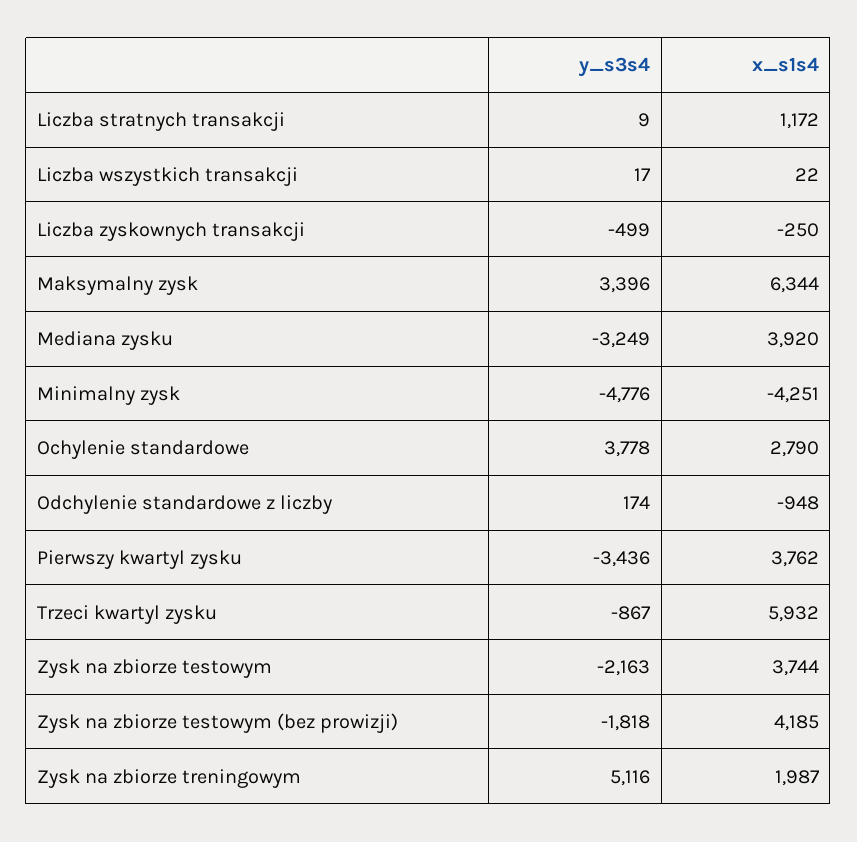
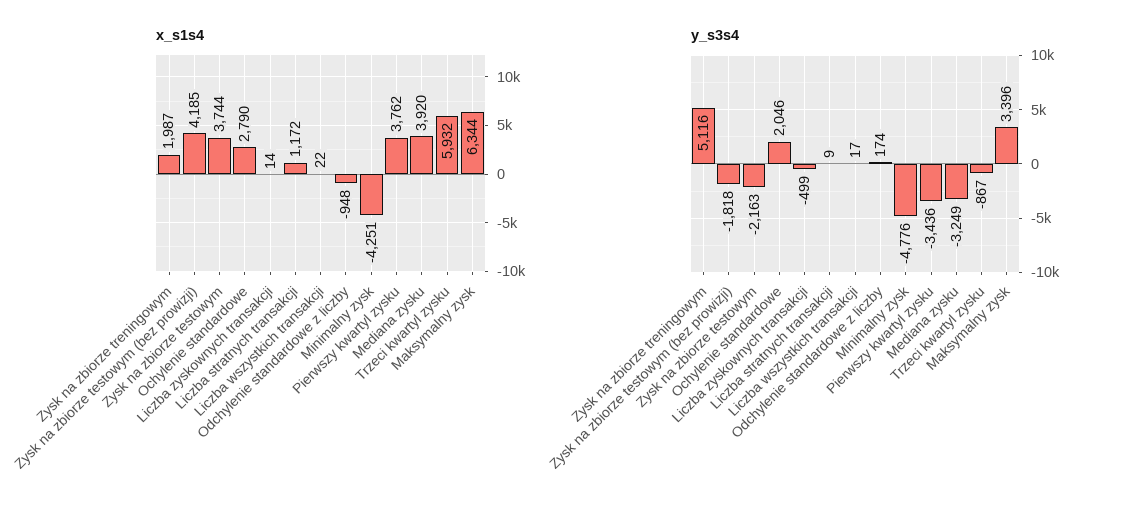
  {
    "y_s3s4": {
      "Liczba stratnych transakcji": 9,
      "Liczba wszystkich transakcji": 17,
      "Liczba zyskownych transakcji": -499,
      "Maksymalny zysk": 3396,
      "Mediana zysku": -3249,
      "Minimalny zysk": -4776,
-     "Ochylenie standardowe": 3778,
+     "Ochylenie standardowe": 2046,
      "Odchylenie standardowe z liczby": 174,
      "Pierwszy kwartyl zysku": -3436,
      "Trzeci kwartyl zysku": -867,
      "Zysk na zbiorze testowym": -2163,
      "Zysk na zbiorze testowym (bez prowizji)": -1818,
      "Zysk na zbiorze treningowym": 5116
    },
    "x_s1s4": {
      "Liczba stratnych transakcji": 1172,
      "Liczba wszystkich transakcji": 22,
-     "Liczba zyskownych transakcji": -250,
+     "Liczba zyskownych transakcji": 14,
      "Maksymalny zysk": 6344,
      "Mediana zysku": 3920,
      "Minimalny zysk": -4251,
      "Ochylenie standardowe": 2790,
      "Odchylenie standardowe z liczby": -948,
      "Pierwszy kwartyl zysku": 3762,
      "Trzeci kwartyl zysku": 5932,
      "Zysk na zbiorze testowym": 3744,
      "Zysk na zbiorze testowym (bez prowizji)": 4185,
      "Zysk na zbiorze treningowym": 1987
    }
  }

